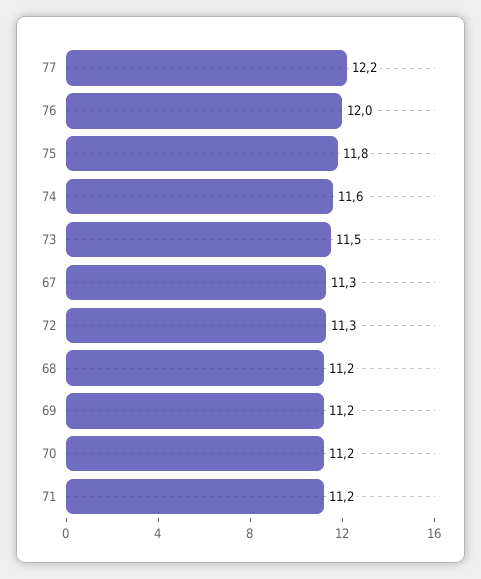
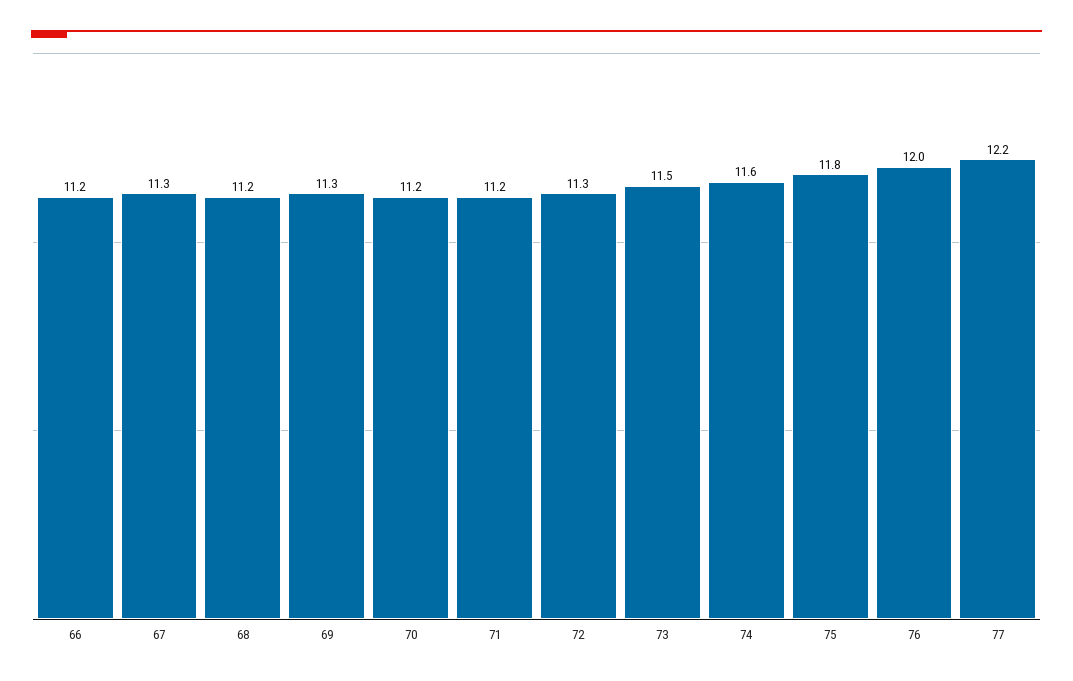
  {
    "77": 12.2,
    "76": 12,
    "75": 11.8,
    "74": 11.6,
    "73": 11.5,
    "67": 11.3,
    "72": 11.3,
    "68": 11.2,
-   "69": 11.2,
+   "69": 11.3,
    "70": 11.2,
-   "71": 11.2
+   "71": 11.2,
+   "66": 11.2
  }

